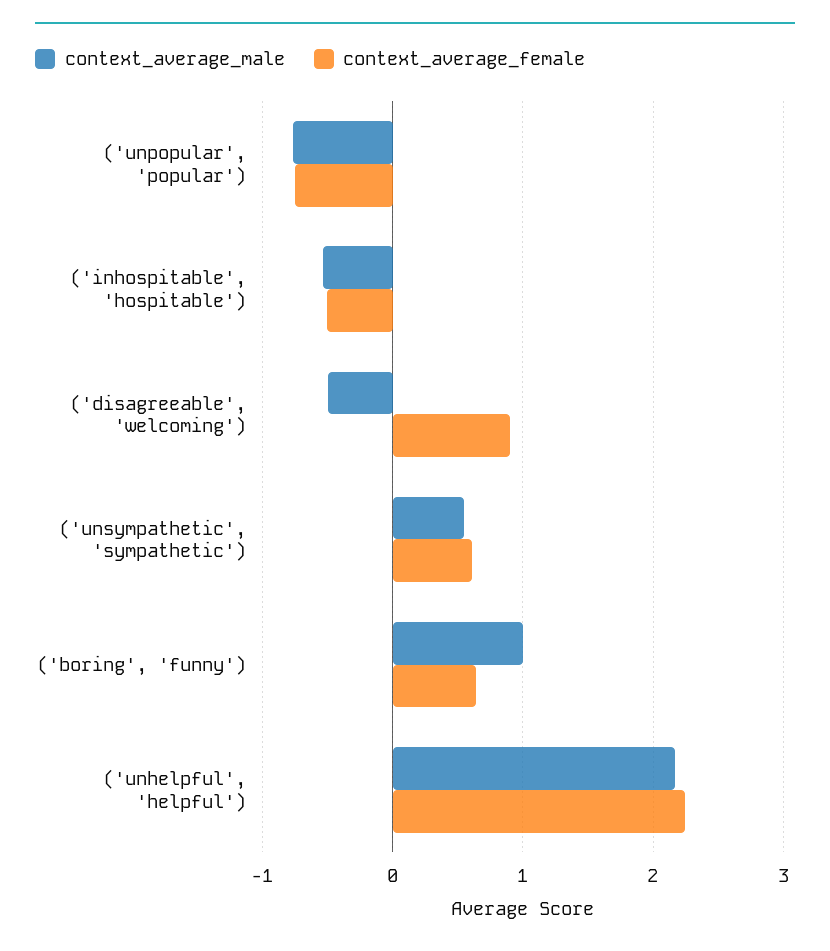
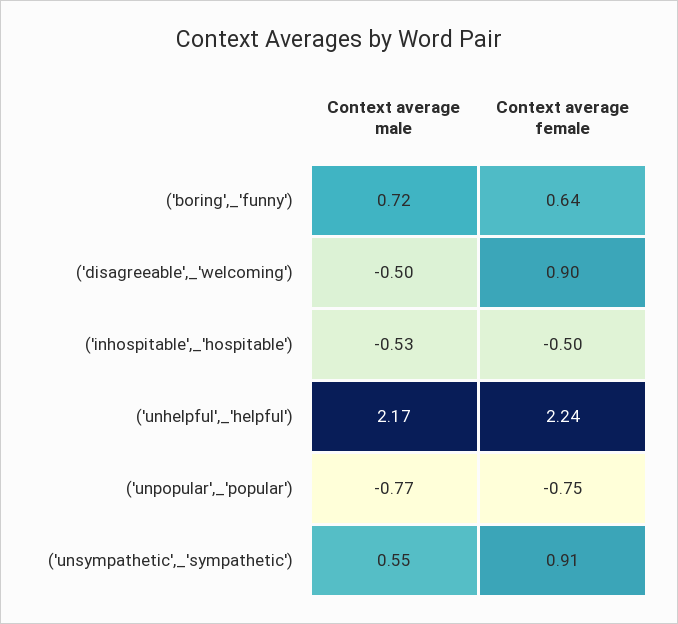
  {
    "context_average_male": {
      "('unpopular', 'popular')": -0.77,
      "('inhospitable', 'hospitable')": -0.53,
      "('disagreeable', 'welcoming')": -0.5,
      "('unsympathetic', 'sympathetic')": 0.55,
-     "('boring', 'funny')": 1,
+     "('boring', 'funny')": 0.72,
      "('unhelpful', 'helpful')": 2.17
    },
    "context_average_female": {
      "('unpopular', 'popular')": -0.75,
      "('inhospitable', 'hospitable')": -0.5,
      "('disagreeable', 'welcoming')": 0.9,
-     "('unsympathetic', 'sympathetic')": 0.6,
+     "('unsympathetic', 'sympathetic')": 0.91,
      "('boring', 'funny')": 0.64,
      "('unhelpful', 'helpful')": 2.24
    }
  }

